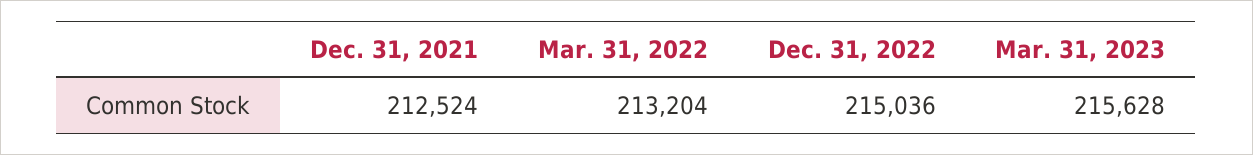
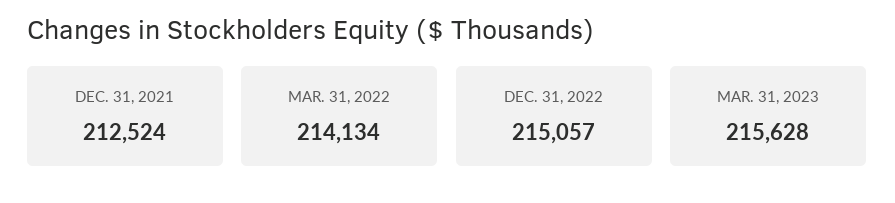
  {
    "Dec. 31, 2021": 212524,
-   "Mar. 31, 2022": 213204,
+   "Mar. 31, 2022": 214134,
-   "Dec. 31, 2022": 215036,
+   "Dec. 31, 2022": 215057,
    "Mar. 31, 2023": 215628
  }

